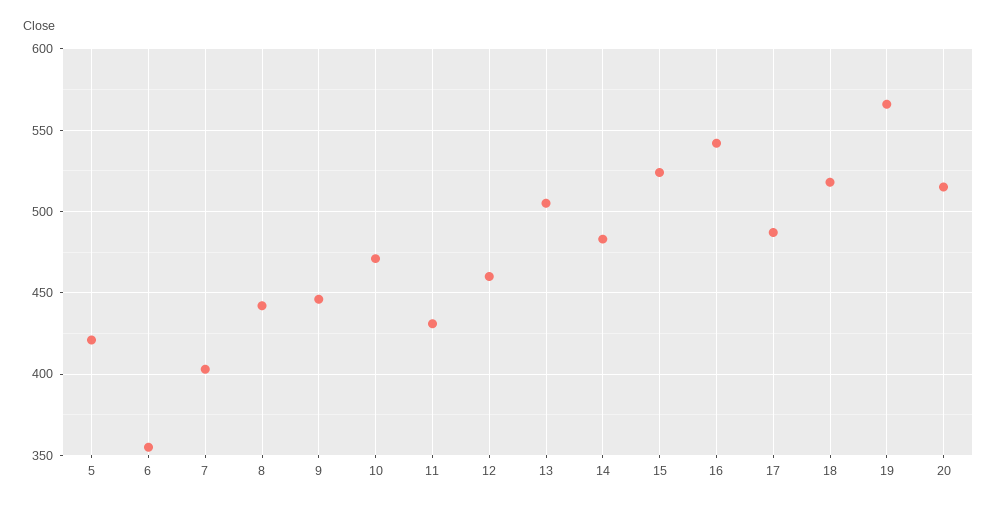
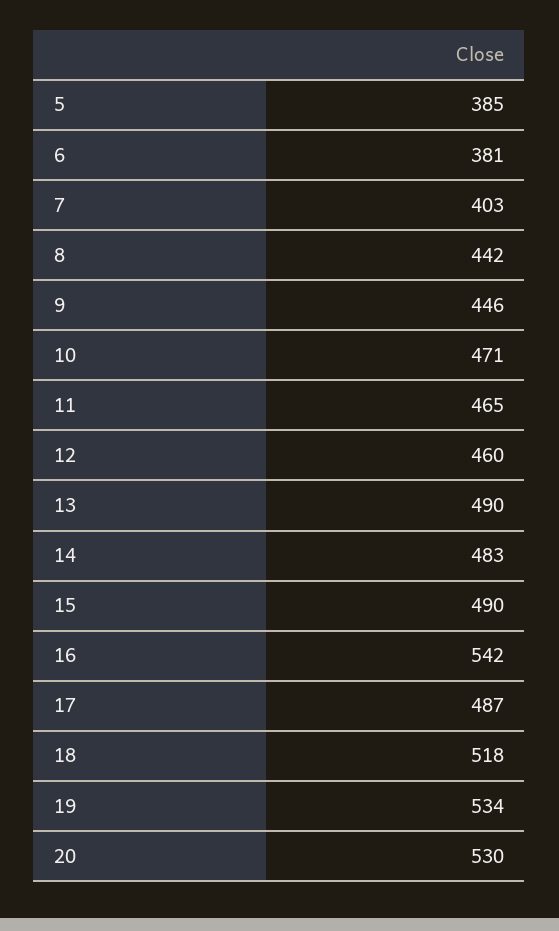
  {
-   "5": 420,
+   "5": 385,
-   "6": 355,
+   "6": 381,
    "7": 403,
    "8": 442,
    "9": 446,
    "10": 471,
-   "11": 430,
+   "11": 465,
    "12": 460,
-   "13": 505,
+   "13": 490,
    "14": 483,
-   "15": 525,
+   "15": 490,
    "16": 542,
    "17": 487,
    "18": 518,
-   "19": 565,
+   "19": 534,
-   "20": 515
+   "20": 530
  }

